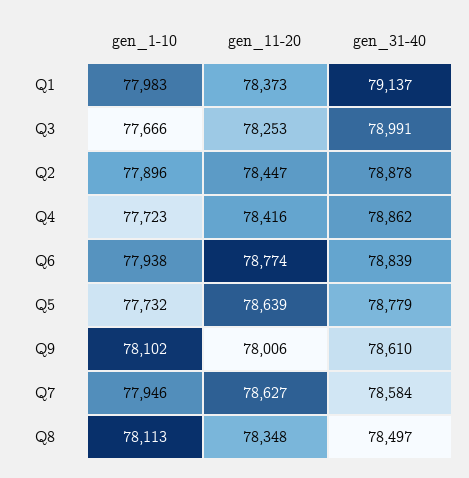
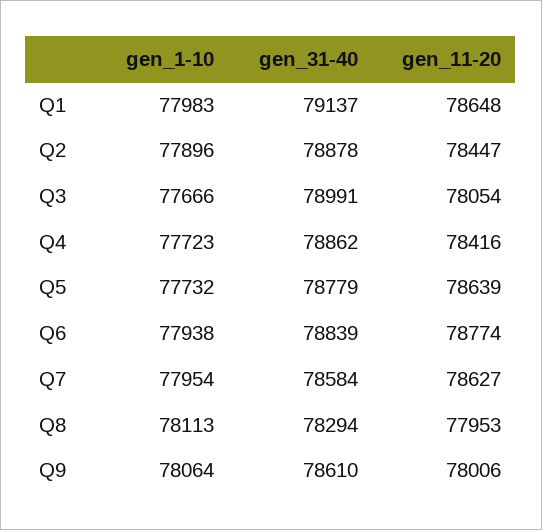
  {
    "gen_1-10": {
      "Q1": 77983,
      "Q3": 77666,
      "Q2": 77896,
      "Q4": 77723,
      "Q6": 77938,
      "Q5": 77732,
-     "Q9": 78102,
+     "Q9": 78064,
-     "Q7": 77946,
+     "Q7": 77954,
      "Q8": 78113
    },
    "gen_11-20": {
-     "Q1": 78373,
+     "Q1": 78648,
-     "Q3": 78253,
+     "Q3": 78054,
      "Q2": 78447,
      "Q4": 78416,
      "Q6": 78774,
      "Q5": 78639,
      "Q9": 78006,
      "Q7": 78627,
-     "Q8": 78348
+     "Q8": 77953
    },
    "gen_31-40": {
      "Q1": 79137,
      "Q3": 78991,
      "Q2": 78878,
      "Q4": 78862,
      "Q6": 78839,
      "Q5": 78779,
      "Q9": 78610,
      "Q7": 78584,
-     "Q8": 78497
+     "Q8": 78294
    }
  }

